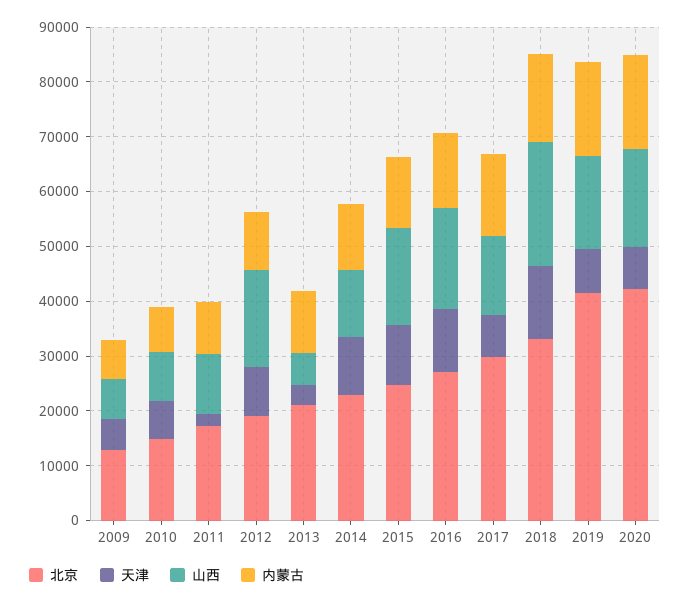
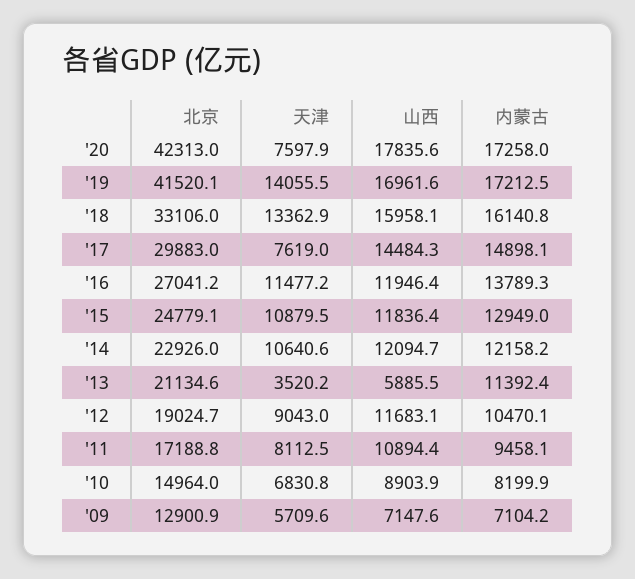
  {
    "北京": {
      "2009": 12900.9,
      "2010": 14964,
      "2011": 17188.8,
      "2012": 19024.7,
      "2013": 21134.6,
      "2014": 22926,
      "2015": 24779.1,
      "2016": 27041.2,
      "2017": 29883,
      "2018": 33106,
      "2019": 41520.1,
      "2020": 42313
    },
    "天津": {
      "2009": 5709.6,
      "2010": 6830.8,
-     "2011": 2000,
+     "2011": 8112.5,
      "2012": 9043,
      "2013": 3520.2,
      "2014": 10640.6,
      "2015": 10879.5,
      "2016": 11477.2,
      "2017": 7619,
      "2018": 13362.9,
-     "2019": 8000,
+     "2019": 14055.5,
      "2020": 7597.9
    },
    "山西": {
      "2009": 7147.6,
      "2010": 8903.9,
      "2011": 10894.4,
-     "2012": 18000,
+     "2012": 11683.1,
      "2013": 5885.5,
      "2014": 12094.7,
-     "2015": 18000,
+     "2015": 11836.4,
-     "2016": 18000,
+     "2016": 11946.4,
      "2017": 14484.3,
-     "2018": 22000,
+     "2018": 15958.1,
      "2019": 16961.6,
      "2020": 17835.6
    },
    "内蒙古": {
      "2009": 7104.2,
      "2010": 8199.9,
      "2011": 9458.1,
      "2012": 10470.1,
      "2013": 11392.4,
      "2014": 12158.2,
      "2015": 12949,
      "2016": 13789.3,
      "2017": 14898.1,
      "2018": 16140.8,
      "2019": 17212.5,
      "2020": 17258
    }
  }

